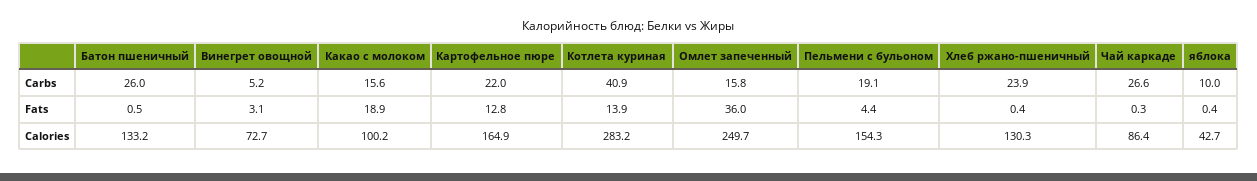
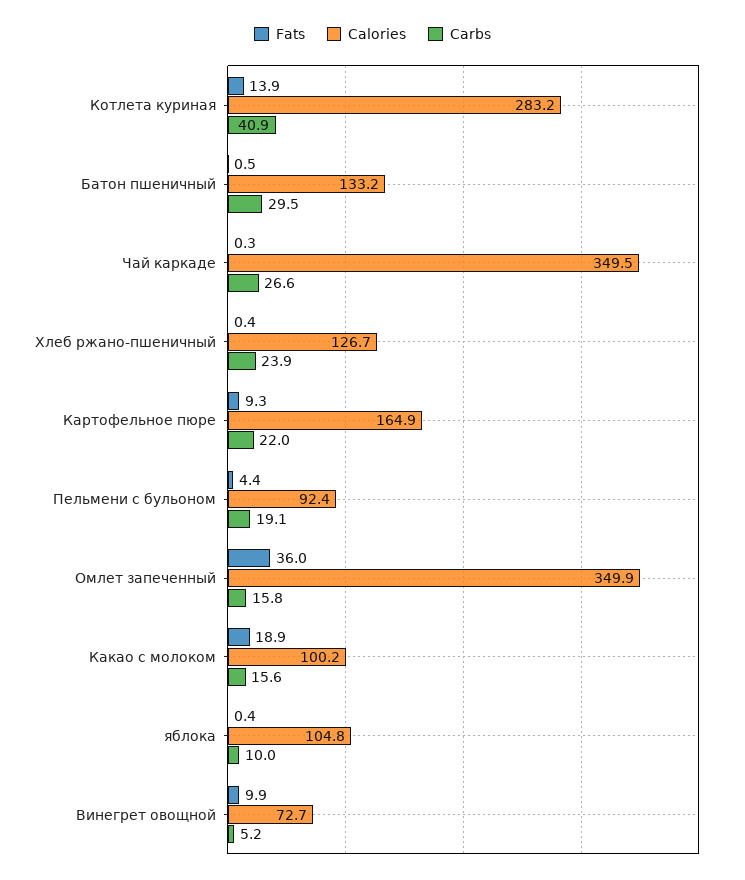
  {
    "Carbs": {
-     "Батон пшеничный": 26,
+     "Батон пшеничный": 29.5,
      "Винегрет овощной": 5.2,
      "Какао с молоком": 15.6,
      "Картофельное пюре": 22,
      "Котлета куриная": 40.9,
      "Омлет запеченный": 15.8,
      "Пельмени с бульоном": 19.1,
      "Хлеб ржано-пшеничный": 23.9,
      "Чай каркаде": 26.6,
      "яблока": 10
    },
    "Fats": {
      "Батон пшеничный": 0.5,
-     "Винегрет овощной": 3.1,
+     "Винегрет овощной": 9.9,
      "Какао с молоком": 18.9,
-     "Картофельное пюре": 12.8,
+     "Картофельное пюре": 9.3,
      "Котлета куриная": 13.9,
      "Омлет запеченный": 36,
      "Пельмени с бульоном": 4.4,
      "Хлеб ржано-пшеничный": 0.4,
      "Чай каркаде": 0.3,
      "яблока": 0.4
    },
    "Calories": {
      "Батон пшеничный": 133.2,
      "Винегрет овощной": 72.7,
      "Какао с молоком": 100.2,
      "Картофельное пюре": 164.9,
      "Котлета куриная": 283.2,
-     "Омлет запеченный": 249.7,
+     "Омлет запеченный": 349.9,
-     "Пельмени с бульоном": 154.3,
+     "Пельмени с бульоном": 92.4,
-     "Хлеб ржано-пшеничный": 130.3,
+     "Хлеб ржано-пшеничный": 126.7,
-     "Чай каркаде": 86.4,
+     "Чай каркаде": 349.5,
-     "яблока": 42.7
+     "яблока": 104.8
    }
  }

